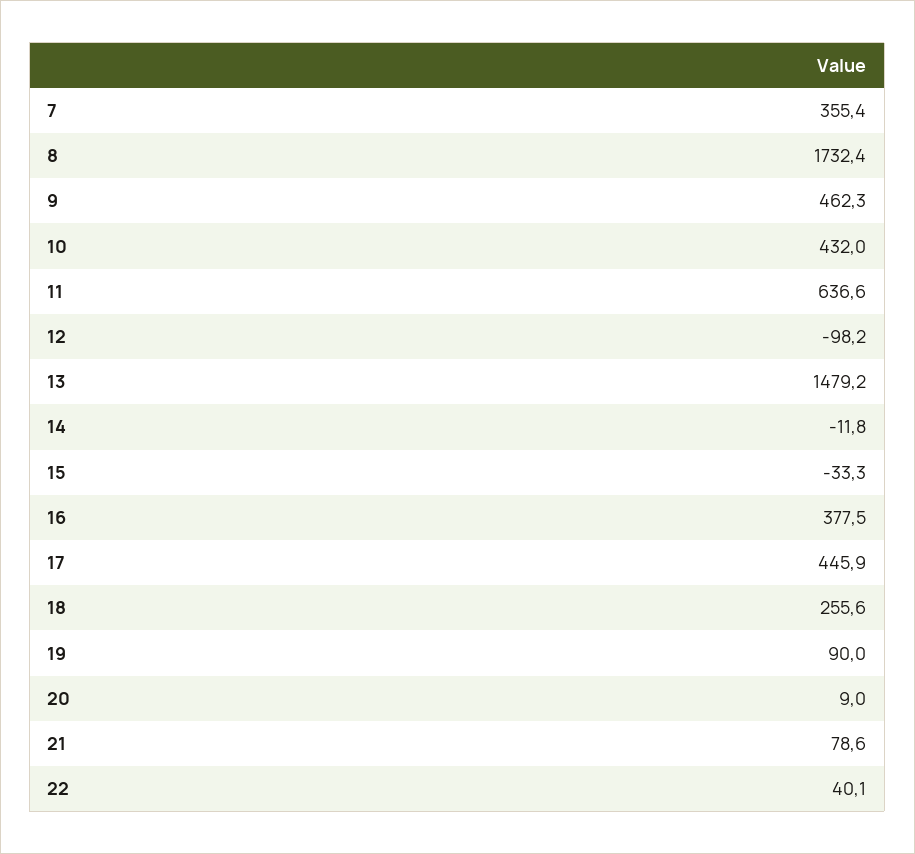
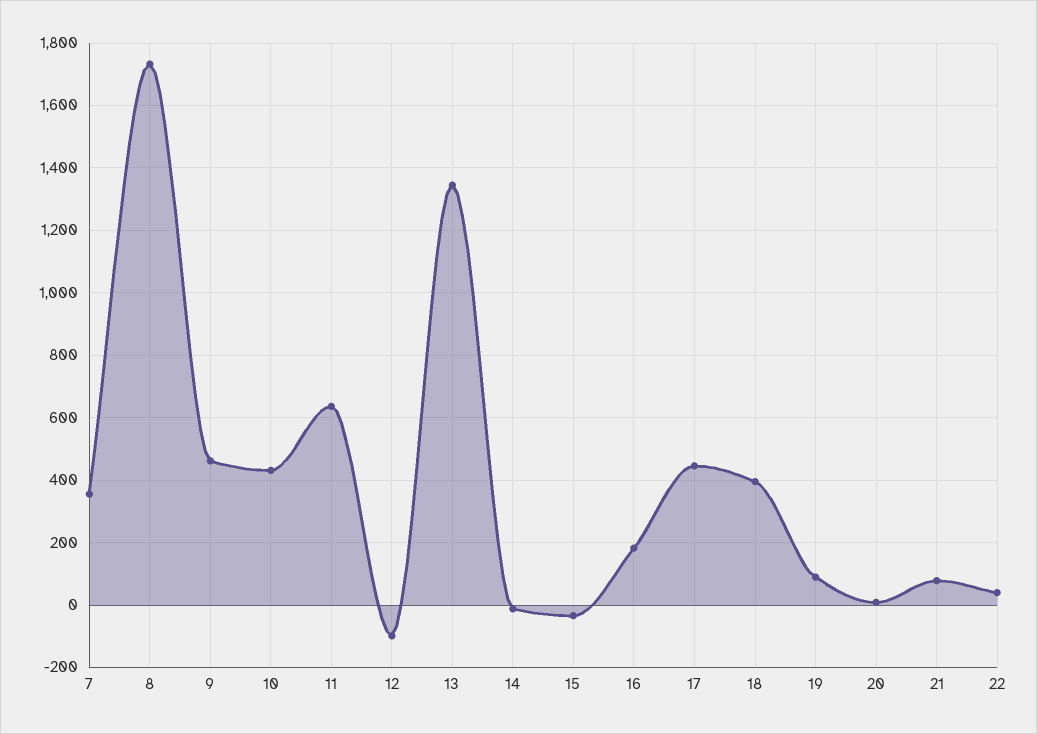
  {
    "7": 355.4,
    "8": 1732.4,
    "9": 462.3,
    "10": 432,
    "11": 636.6,
    "12": -98.2,
-   "13": 1479.2,
+   "13": 1340,
    "14": -11.8,
    "15": -33.3,
-   "16": 377.5,
+   "16": 180,
    "17": 445.9,
-   "18": 255.6,
+   "18": 400,
    "19": 90,
    "20": 9,
    "21": 78.6,
    "22": 40.1
  }

